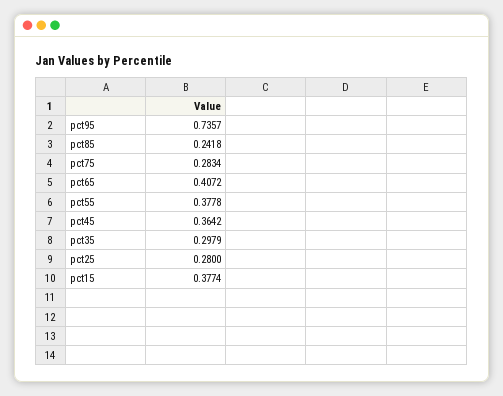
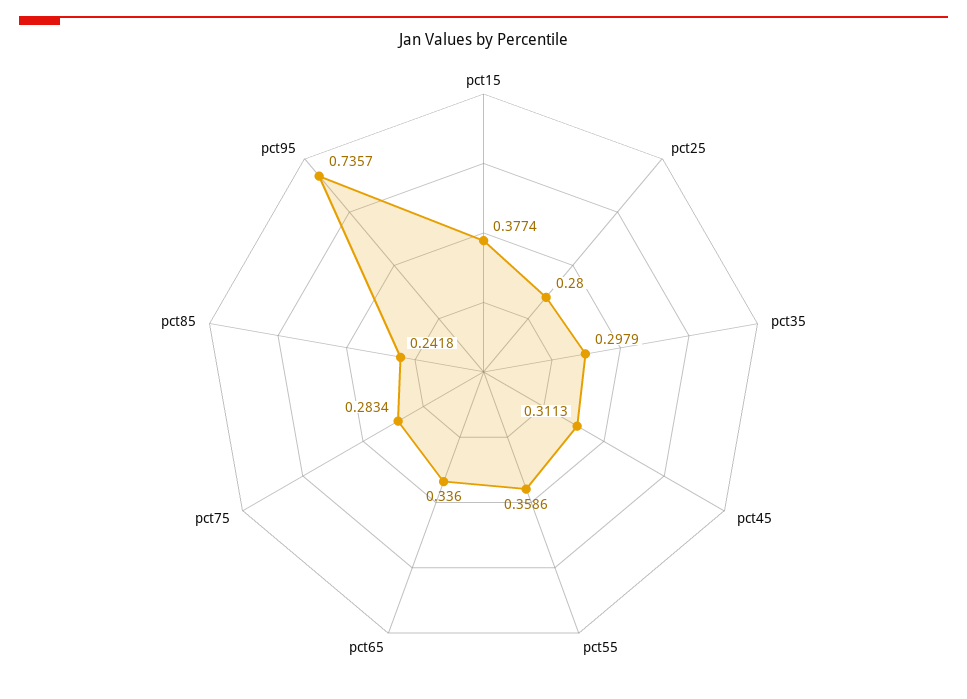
  {
    "pct95": 0.7357,
    "pct85": 0.2418,
    "pct75": 0.2834,
-   "pct65": 0.4072,
+   "pct65": 0.336,
-   "pct55": 0.3778,
+   "pct55": 0.3586,
-   "pct45": 0.3642,
+   "pct45": 0.3113,
    "pct35": 0.2979,
    "pct25": 0.28,
    "pct15": 0.3774
  }

